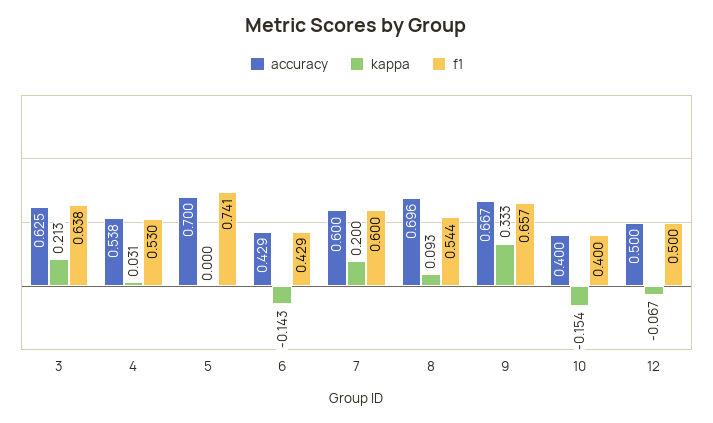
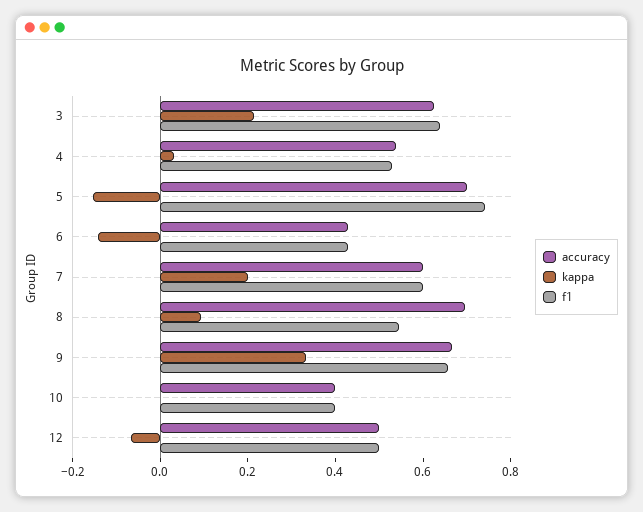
  {
    "accuracy": {
      "3": 0.625,
      "4": 0.538,
      "5": 0.7,
      "6": 0.429,
      "7": 0.6,
      "8": 0.696,
      "9": 0.667,
      "10": 0.4,
      "12": 0.5
    },
    "kappa": {
      "3": 0.213,
      "4": 0.031,
-     "5": 0,
+     "5": -0.15,
      "6": -0.143,
      "7": 0.2,
      "8": 0.093,
      "9": 0.333,
-     "10": -0.154,
+     "10": 0,
      "12": -0.067
    },
    "f1": {
      "3": 0.638,
      "4": 0.53,
      "5": 0.741,
      "6": 0.429,
      "7": 0.6,
      "8": 0.544,
      "9": 0.657,
      "10": 0.4,
      "12": 0.5
    }
  }

